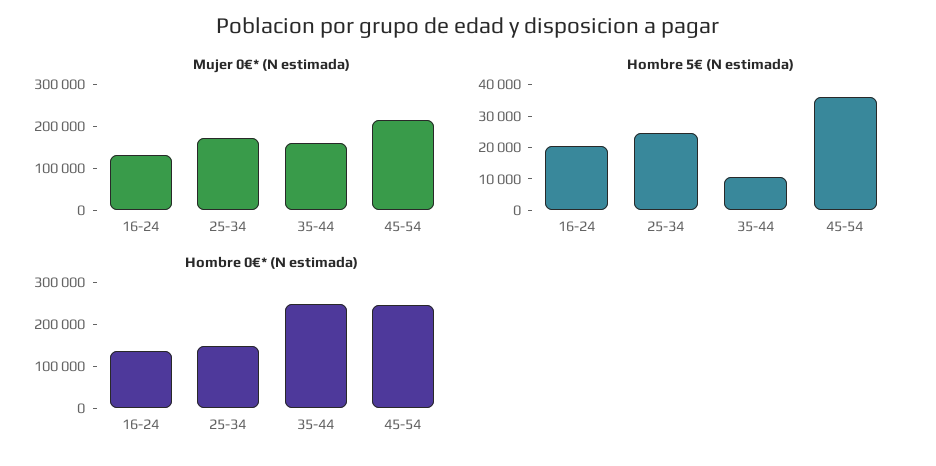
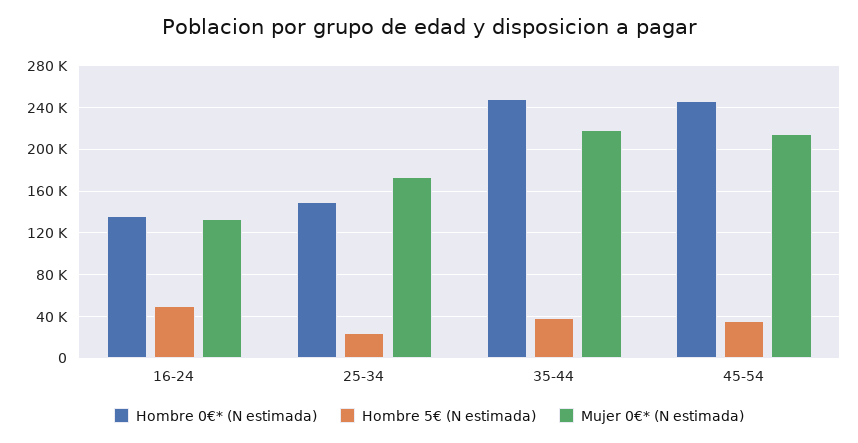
  {
    "Mujer 0€* (N estimada)": {
      "16-24": 130000,
      "25-34": 170000,
-     "35-44": 160000,
+     "35-44": 220000,
      "45-54": 220000
    },
    "Hombre 5€ (N estimada)": {
-     "16-24": 20000,
+     "16-24": 50000,
      "25-34": 25000,
-     "35-44": 10000,
+     "35-44": 40000,
      "45-54": 35000
    },
    "Hombre 0€* (N estimada)": {
      "16-24": 140000,
      "25-34": 150000,
      "35-44": 250000,
      "45-54": 250000
    }
  }

